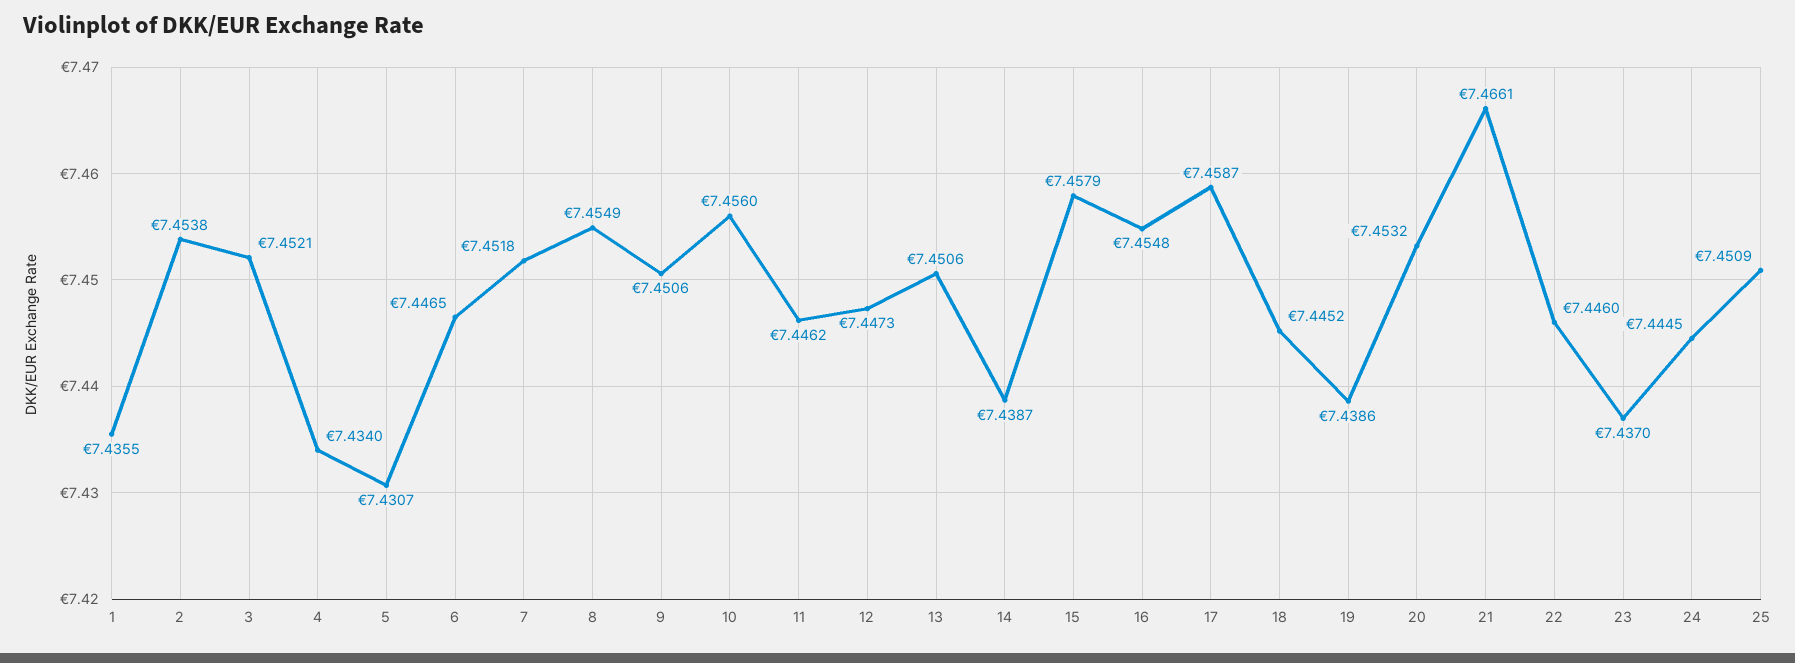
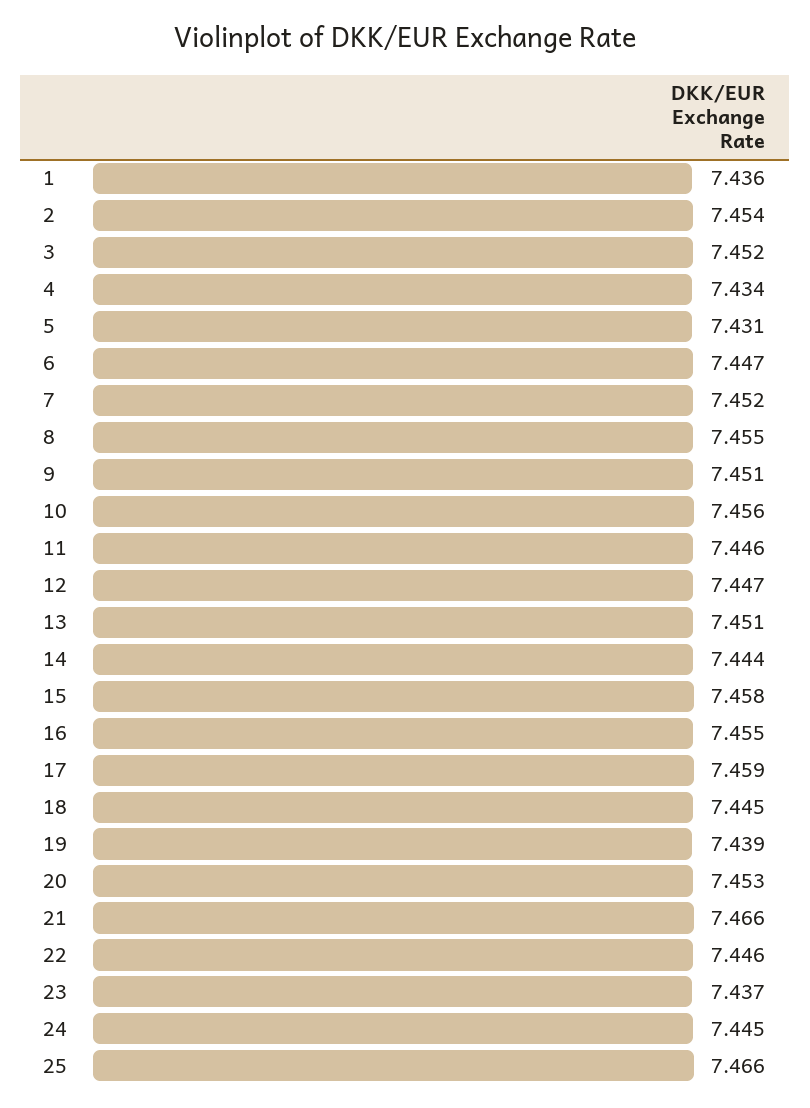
  {
    "1": 7.4355,
    "2": 7.4538,
    "3": 7.4521,
    "4": 7.434,
    "5": 7.4307,
    "6": 7.4465,
    "7": 7.4518,
    "8": 7.4549,
    "9": 7.4506,
    "10": 7.456,
    "11": 7.4462,
    "12": 7.4473,
    "13": 7.4506,
-   "14": 7.4387,
+   "14": 7.444,
    "15": 7.4579,
    "16": 7.4548,
    "17": 7.4587,
    "18": 7.4452,
    "19": 7.4386,
    "20": 7.4532,
    "21": 7.4661,
    "22": 7.446,
    "23": 7.437,
    "24": 7.4445,
-   "25": 7.4509
+   "25": 7.466
  }

